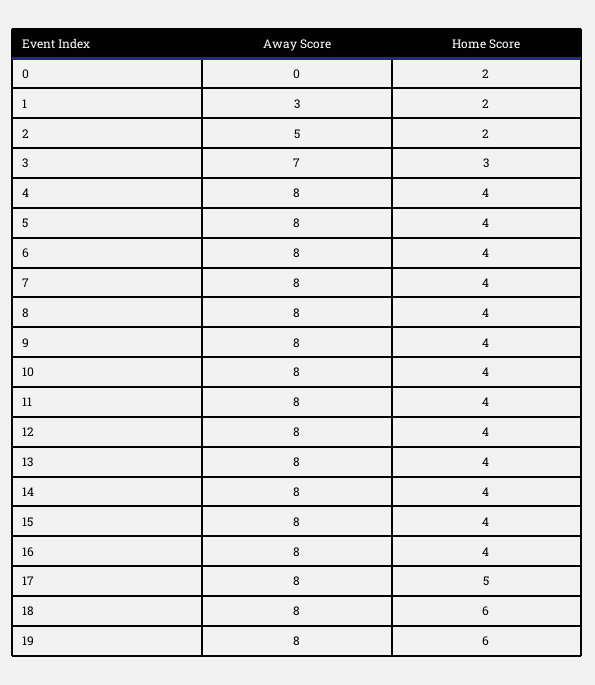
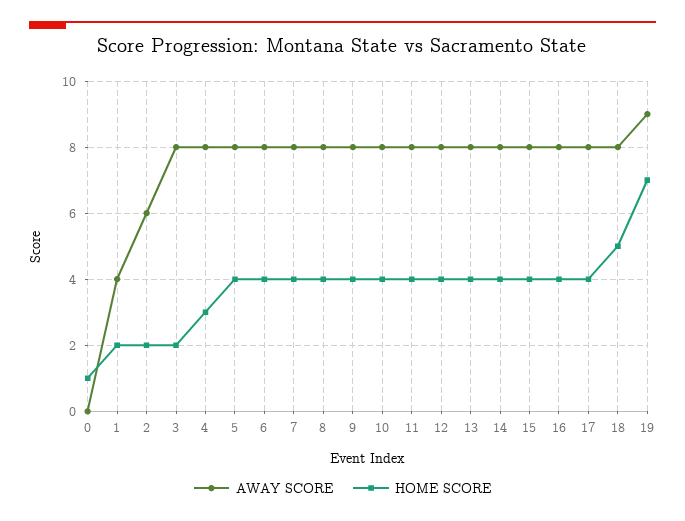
  {
    "Away Score": {
      "0": 0,
-     "1": 3,
+     "1": 4,
-     "2": 5,
+     "2": 6,
-     "3": 7,
+     "3": 8,
      "4": 8,
      "5": 8,
      "6": 8,
      "7": 8,
      "8": 8,
      "9": 8,
      "10": 8,
      "11": 8,
      "12": 8,
      "13": 8,
      "14": 8,
      "15": 8,
      "16": 8,
      "17": 8,
      "18": 8,
-     "19": 8
+     "19": 9
    },
    "Home Score": {
-     "0": 2,
+     "0": 1,
      "1": 2,
      "2": 2,
-     "3": 3,
+     "3": 2,
-     "4": 4,
+     "4": 3,
      "5": 4,
      "6": 4,
      "7": 4,
      "8": 4,
      "9": 4,
      "10": 4,
      "11": 4,
      "12": 4,
      "13": 4,
      "14": 4,
      "15": 4,
      "16": 4,
-     "17": 5,
+     "17": 4,
-     "18": 6,
+     "18": 5,
-     "19": 6
+     "19": 7
    }
  }

